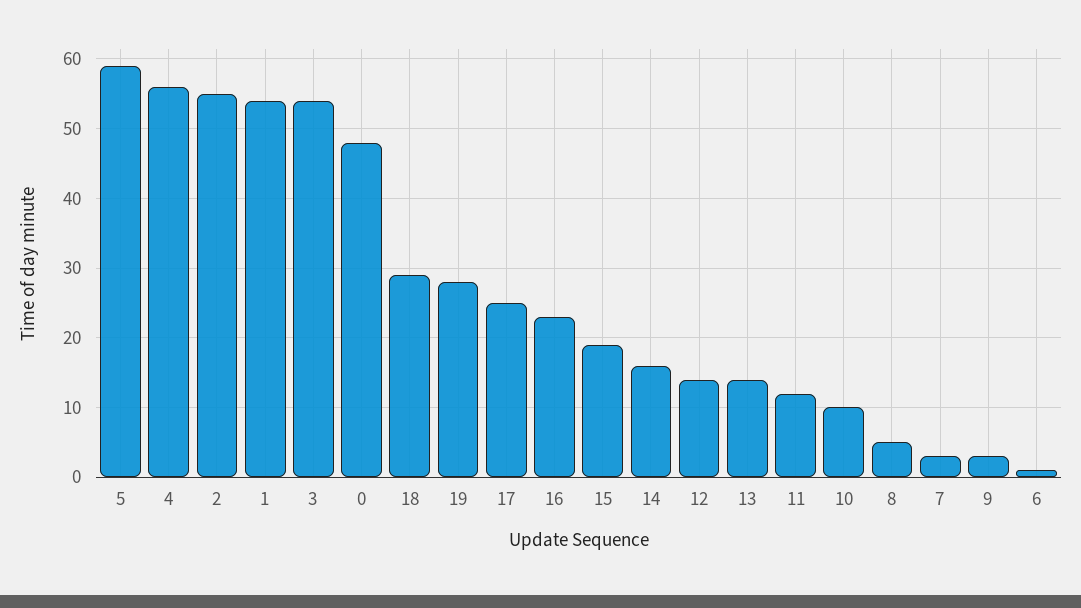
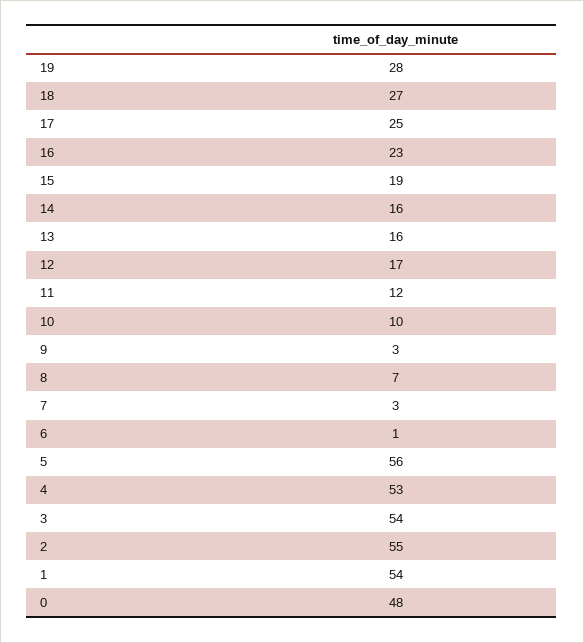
  {
-   "5": 59,
+   "5": 56,
-   "4": 56,
+   "4": 53,
    "2": 55,
    "1": 54,
    "3": 54,
    "0": 48,
-   "18": 29,
+   "18": 27,
    "19": 28,
    "17": 25,
    "16": 23,
    "15": 19,
    "14": 16,
-   "12": 14,
+   "12": 17,
-   "13": 14,
+   "13": 16,
    "11": 12,
    "10": 10,
-   "8": 5,
+   "8": 7,
    "7": 3,
    "9": 3,
    "6": 1
  }

